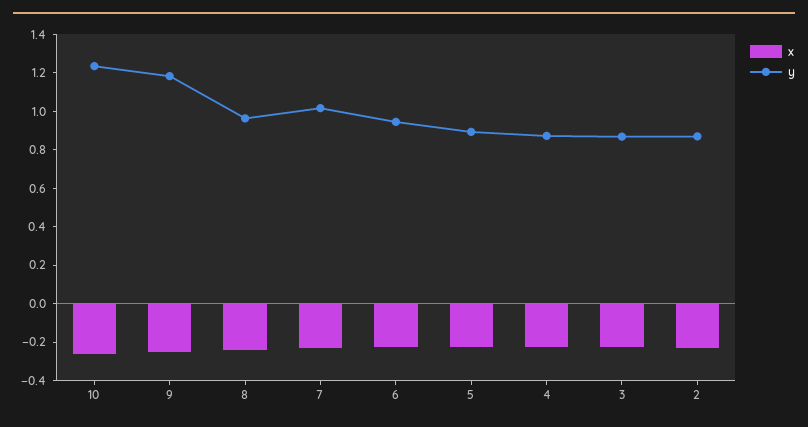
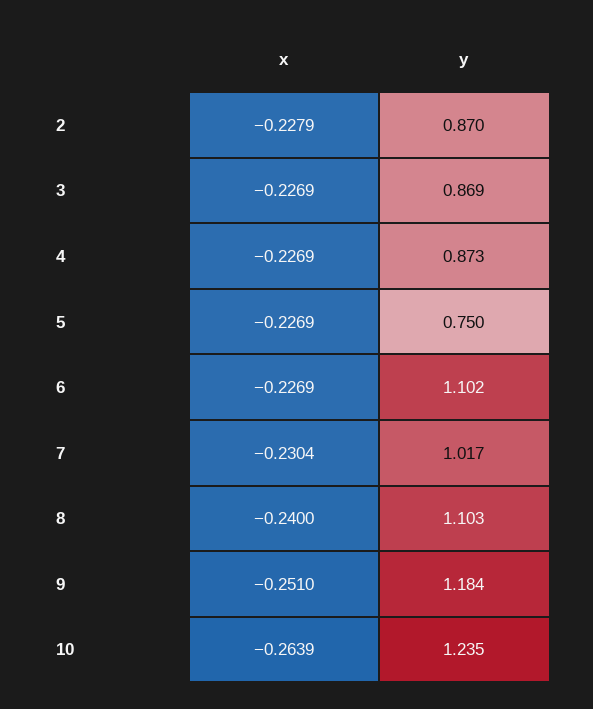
  {
    "x": {
      "10": -0.2639,
      "9": -0.251,
      "8": -0.24,
      "7": -0.2304,
      "6": -0.2269,
      "5": -0.2269,
      "4": -0.2269,
      "3": -0.2269,
      "2": -0.2279
    },
    "y": {
      "10": 1.235,
      "9": 1.184,
-     "8": 0.95,
+     "8": 1.103,
      "7": 1.017,
-     "6": 0.95,
+     "6": 1.102,
-     "5": 0.9,
+     "5": 0.75,
      "4": 0.873,
      "3": 0.869,
      "2": 0.87
    }
  }

